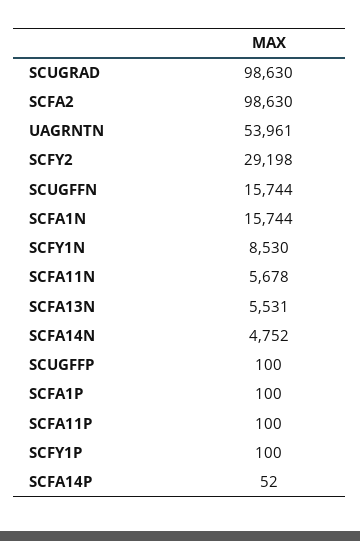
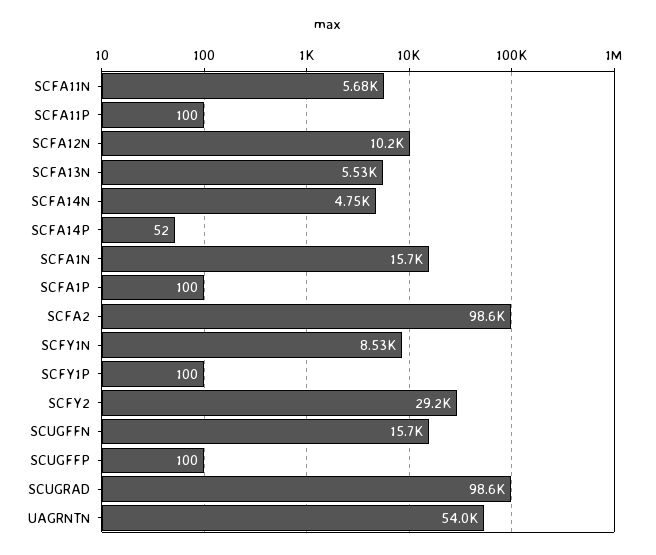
  {
    "SCUGRAD": 98630,
    "SCFA2": 98630,
    "UAGRNTN": 53961,
    "SCFY2": 29198,
    "SCUGFFN": 15744,
    "SCFA1N": 15744,
    "SCFY1N": 8530,
    "SCFA11N": 5678,
    "SCFA13N": 5531,
    "SCFA14N": 4752,
    "SCUGFFP": 100,
    "SCFA1P": 100,
    "SCFA11P": 100,
    "SCFY1P": 100,
-   "SCFA14P": 52
+   "SCFA14P": 52,
+   "SCFA12N": 10200
  }

